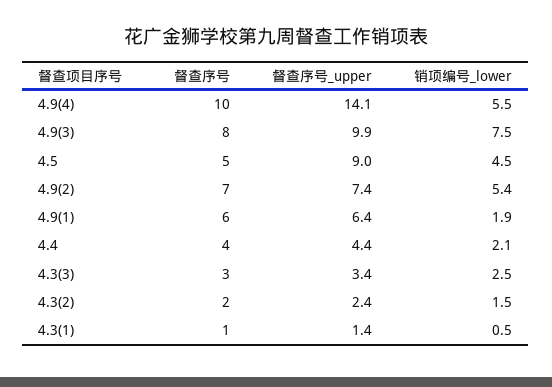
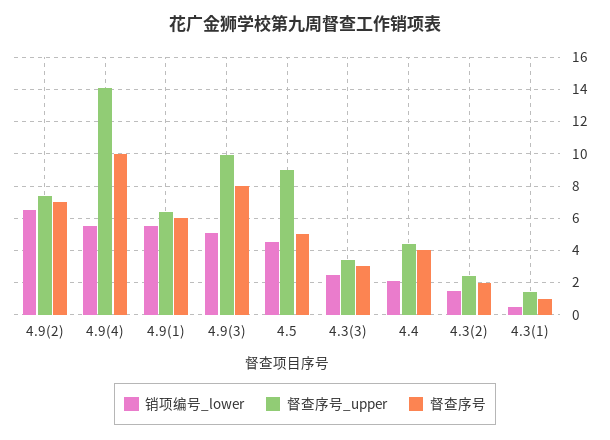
  {
    "督查序号": {
      "4.9(4)": 10,
      "4.9(3)": 8,
      "4.5": 5,
      "4.9(2)": 7,
      "4.9(1)": 6,
      "4.4": 4,
      "4.3(3)": 3,
      "4.3(2)": 2,
      "4.3(1)": 1
    },
    "督查序号_upper": {
      "4.9(4)": 14.1,
      "4.9(3)": 9.9,
      "4.5": 9,
      "4.9(2)": 7.4,
      "4.9(1)": 6.4,
      "4.4": 4.4,
      "4.3(3)": 3.4,
      "4.3(2)": 2.4,
      "4.3(1)": 1.4
    },
    "销项编号_lower": {
      "4.9(4)": 5.5,
-     "4.9(3)": 7.5,
+     "4.9(3)": 5,
      "4.5": 4.5,
-     "4.9(2)": 5.4,
+     "4.9(2)": 6.5,
-     "4.9(1)": 1.9,
+     "4.9(1)": 5.5,
      "4.4": 2.1,
      "4.3(3)": 2.5,
      "4.3(2)": 1.5,
      "4.3(1)": 0.5
    }
  }

